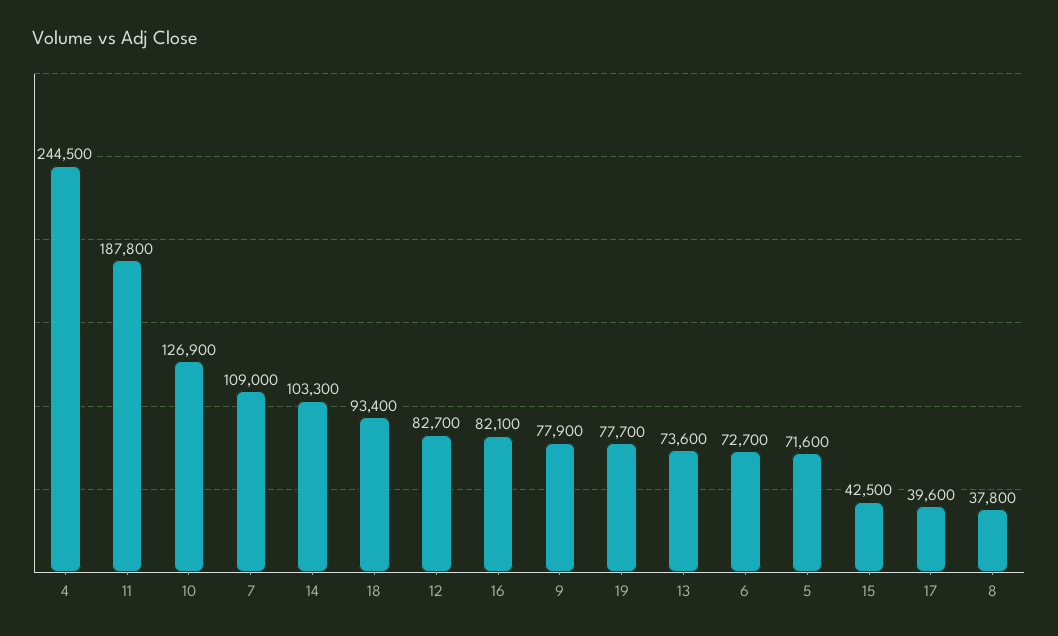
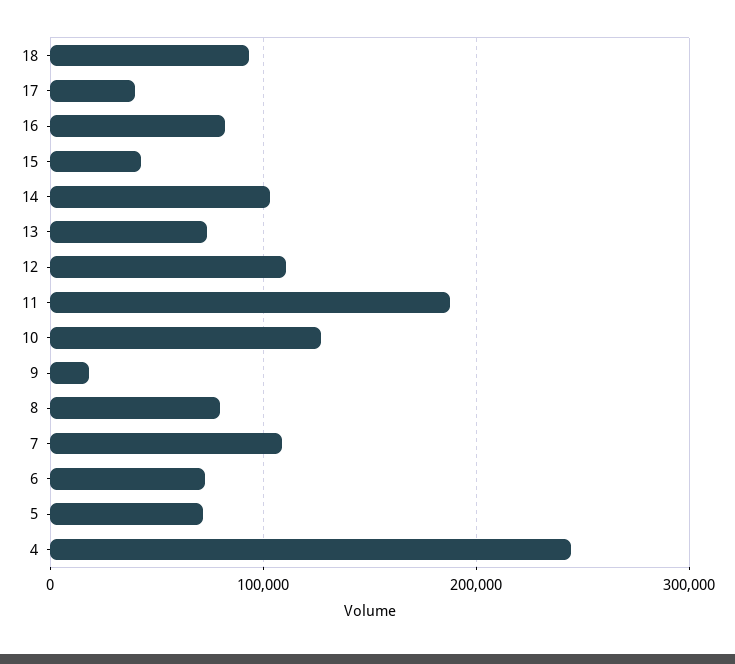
  {
    "4": 244500,
    "11": 187800,
    "10": 126900,
    "7": 109000,
    "14": 103300,
    "18": 93400,
-   "12": 82700,
+   "12": 110000,
    "16": 82100,
-   "9": 77900,
+   "9": 20000,
-   "19": 77700,
    "13": 73600,
    "6": 72700,
    "5": 71600,
    "15": 42500,
    "17": 39600,
-   "8": 37800
+   "8": 80000
  }

